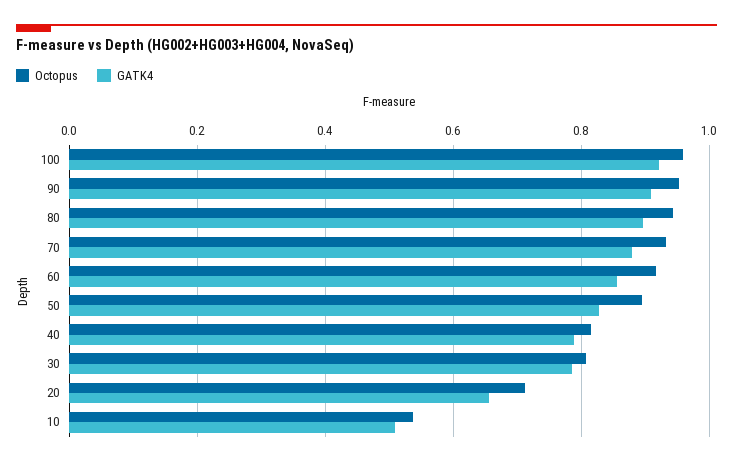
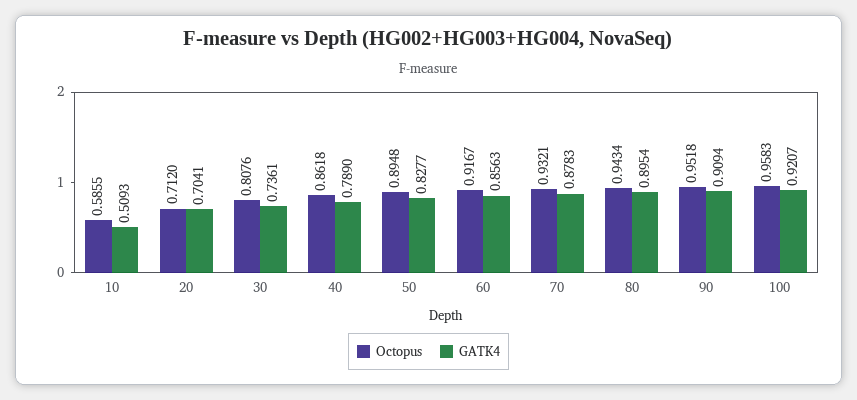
  {
    "Octopus": {
      "100": 0.9583,
      "90": 0.9518,
      "80": 0.9434,
      "70": 0.9321,
      "60": 0.9167,
      "50": 0.8948,
-     "40": 0.82,
+     "40": 0.8618,
      "30": 0.8076,
      "20": 0.712,
-     "10": 0.54
+     "10": 0.5855
    },
    "GATK4": {
      "100": 0.9207,
      "90": 0.9094,
      "80": 0.8954,
      "70": 0.8783,
      "60": 0.8563,
      "50": 0.8277,
      "40": 0.789,
-     "30": 0.78,
+     "30": 0.7361,
-     "20": 0.66,
+     "20": 0.7041,
      "10": 0.5093
    }
  }

